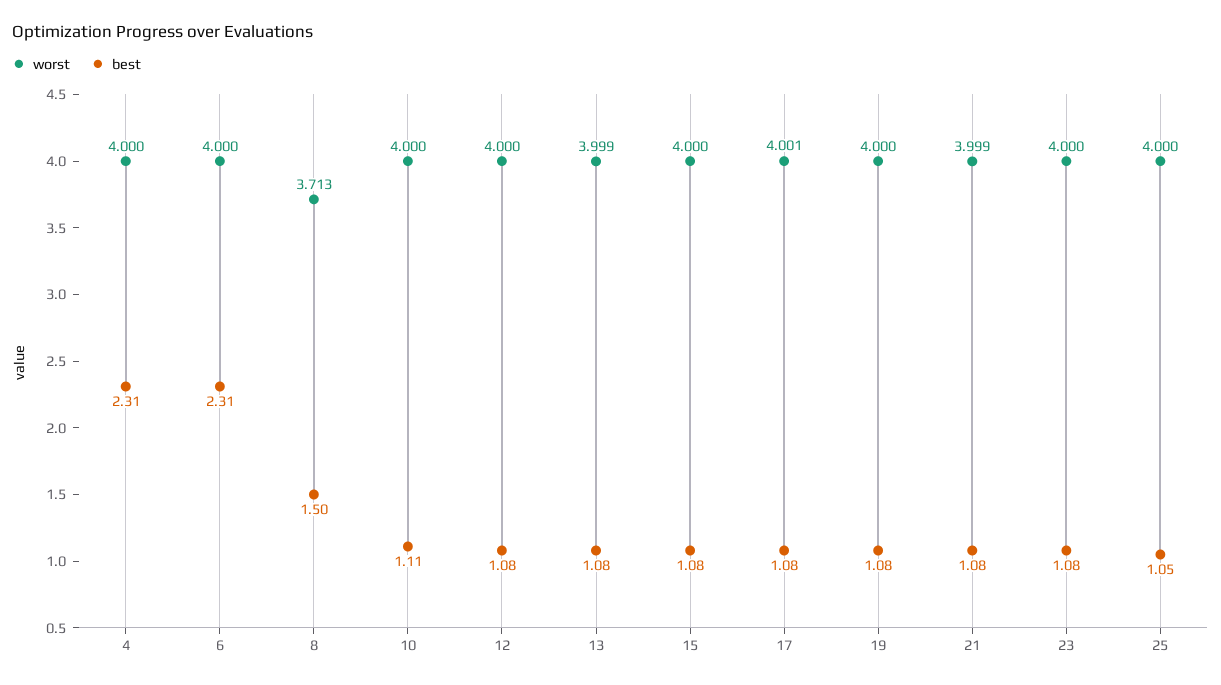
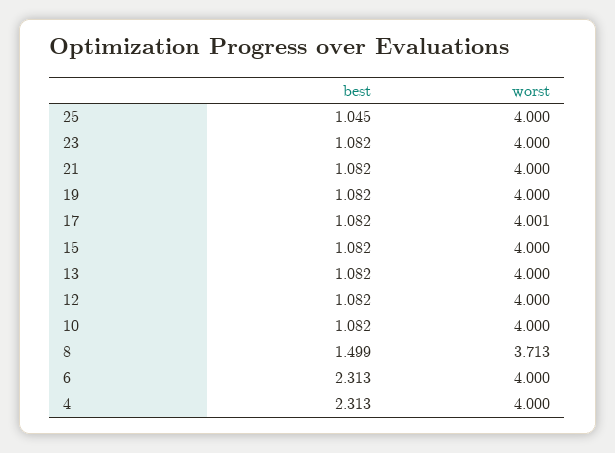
  {
    "worst": {
      "4": 4,
      "6": 4,
      "8": 3.713,
      "10": 4,
      "12": 4,
-     "13": 3.999,
+     "13": 4,
      "15": 4,
      "17": 4.001,
      "19": 4,
-     "21": 3.999,
+     "21": 4,
      "23": 4,
      "25": 4
    },
    "best": {
      "4": 2.313,
      "6": 2.313,
      "8": 1.499,
-     "10": 1.11,
+     "10": 1.082,
      "12": 1.082,
      "13": 1.082,
      "15": 1.082,
      "17": 1.082,
      "19": 1.082,
      "21": 1.082,
      "23": 1.082,
      "25": 1.045
    }
  }

